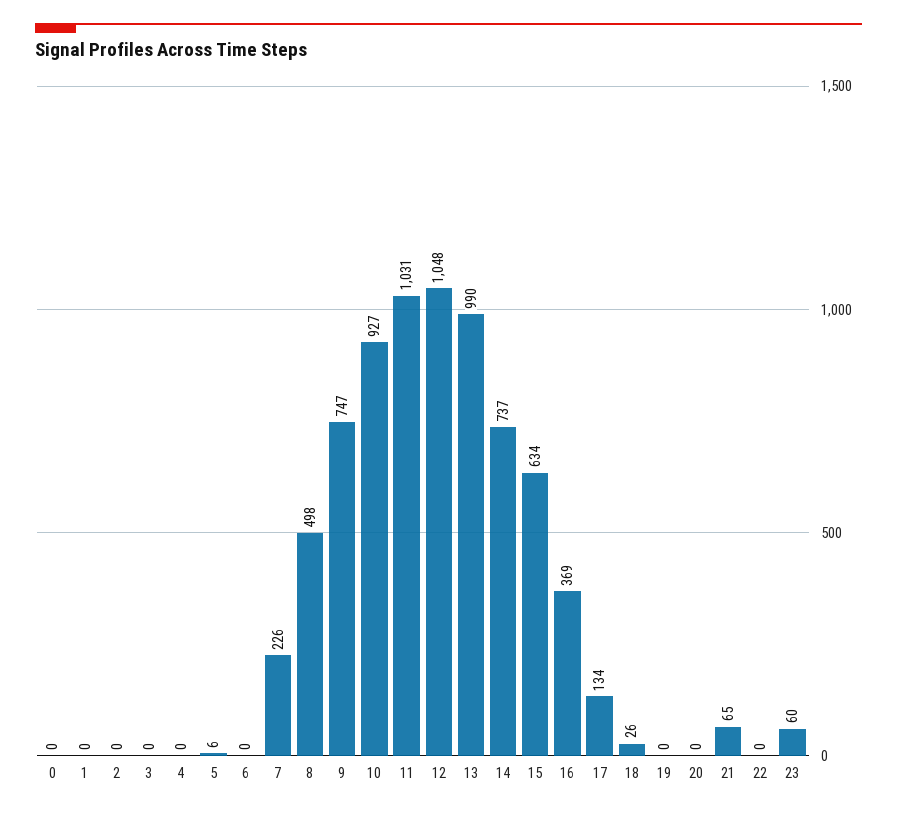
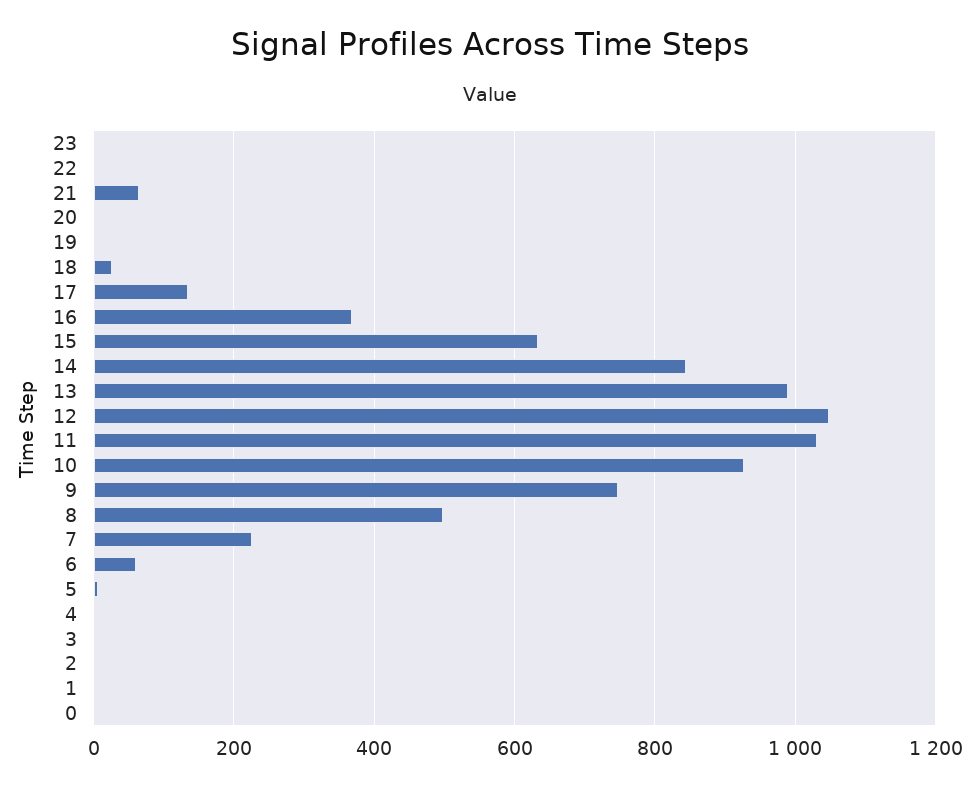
  {
    "0": 0,
    "1": 0,
    "2": 0,
    "3": 0,
    "4": 0,
    "5": 6,
-   "6": 0,
+   "6": 60,
    "7": 226,
    "8": 498,
    "9": 747,
    "10": 927,
    "11": 1031,
    "12": 1048,
    "13": 990,
-   "14": 737,
+   "14": 840,
    "15": 634,
    "16": 369,
    "17": 134,
    "18": 26,
    "19": 0,
    "20": 0,
    "21": 65,
    "22": 0,
-   "23": 60
+   "23": 0
  }

